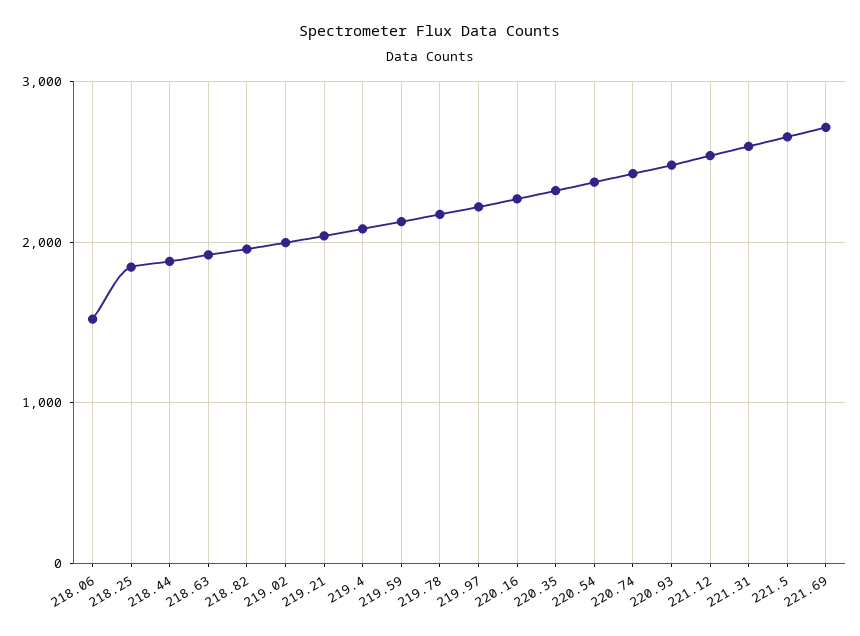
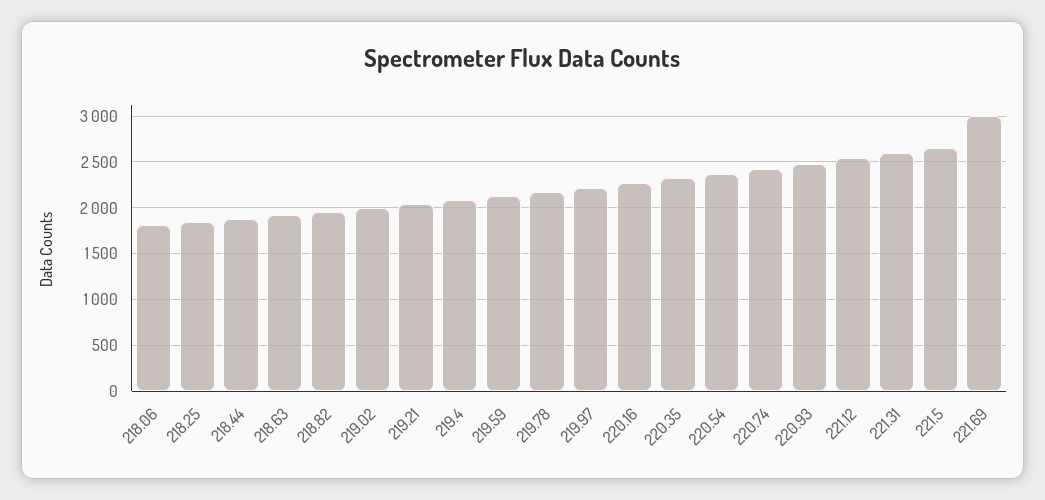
  {
-   "218.06": 1500,
+   "218.06": 1800,
    "218.25": 1800,
    "218.44": 1900,
    "218.63": 1900,
    "218.82": 2000,
    "219.02": 2000,
    "219.21": 2000,
    "219.4": 2100,
    "219.59": 2100,
    "219.78": 2200,
    "219.97": 2200,
    "220.16": 2300,
    "220.35": 2300,
    "220.54": 2400,
    "220.74": 2400,
    "220.93": 2500,
    "221.12": 2500,
    "221.31": 2600,
    "221.5": 2700,
-   "221.69": 2700
+   "221.69": 3000
  }

